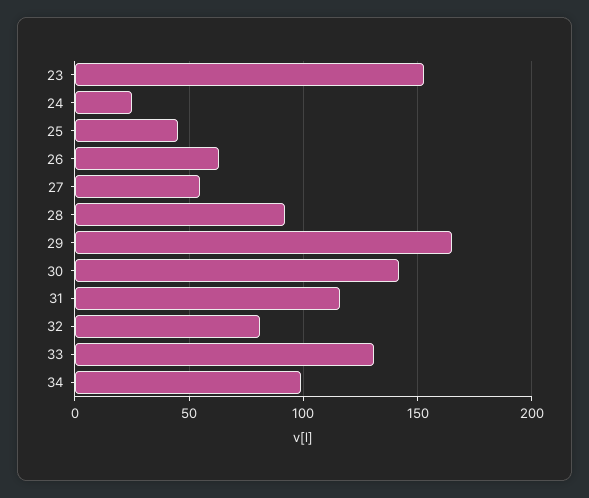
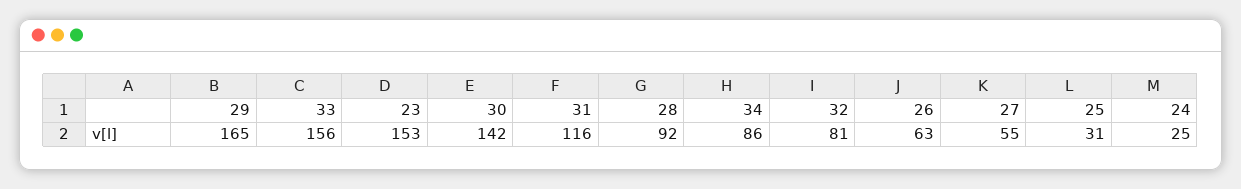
  {
    "23": 153,
    "24": 25,
-   "25": 45,
+   "25": 31,
    "26": 63,
    "27": 55,
    "28": 92,
    "29": 165,
    "30": 142,
    "31": 116,
    "32": 81,
-   "33": 130,
+   "33": 156,
-   "34": 100
+   "34": 86
  }

